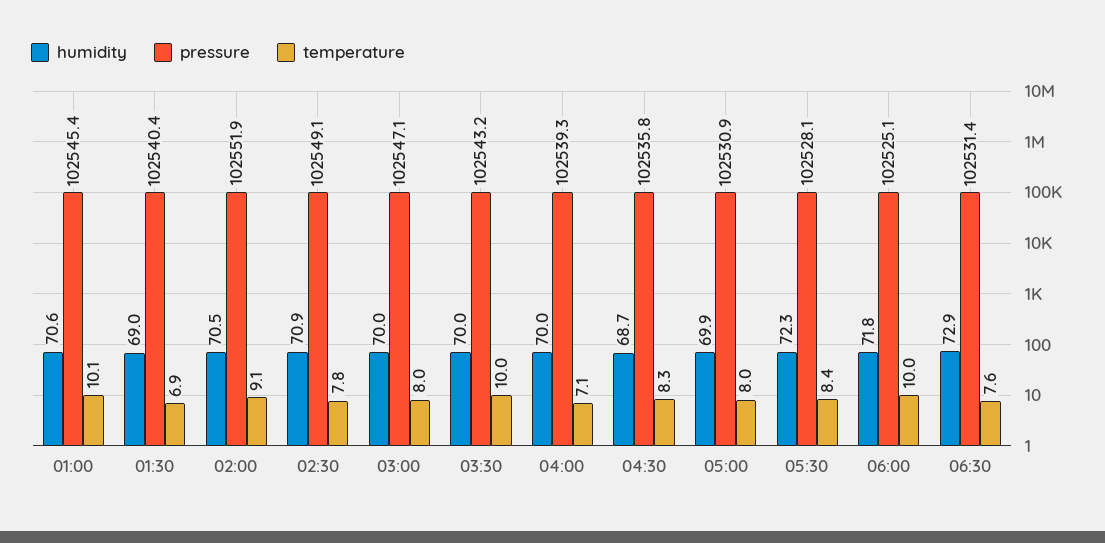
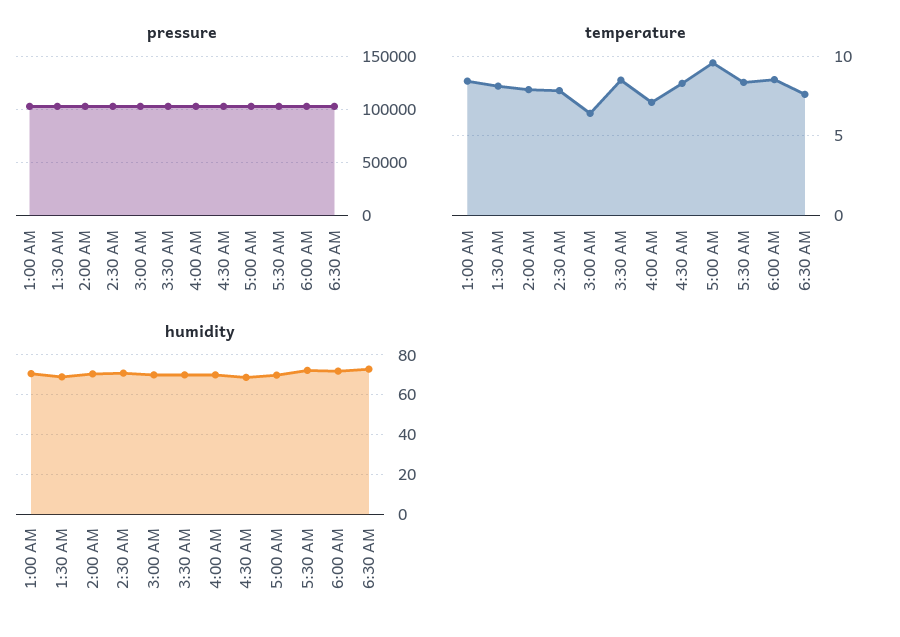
  {
    "humidity": {
      "01:00": 70.6,
      "01:30": 69,
      "02:00": 70.5,
      "02:30": 70.9,
      "03:00": 70,
      "03:30": 70,
      "04:00": 70,
      "04:30": 68.7,
      "05:00": 69.9,
      "05:30": 72.3,
      "06:00": 71.8,
      "06:30": 72.9
    },
    "pressure": {
      "01:00": 102545.4,
      "01:30": 102540.4,
      "02:00": 102551.9,
      "02:30": 102549.1,
      "03:00": 102547.1,
      "03:30": 102543.2,
      "04:00": 102539.3,
      "04:30": 102535.8,
      "05:00": 102530.9,
      "05:30": 102528.1,
      "06:00": 102525.1,
      "06:30": 102531.4
    },
    "temperature": {
-     "01:00": 10.1,
+     "01:00": 8.5,
-     "01:30": 6.9,
+     "01:30": 8,
-     "02:00": 9.1,
+     "02:00": 8,
      "02:30": 7.8,
-     "03:00": 8,
+     "03:00": 6.5,
-     "03:30": 10,
+     "03:30": 8.5,
      "04:00": 7.1,
      "04:30": 8.3,
-     "05:00": 8,
+     "05:00": 9.5,
      "05:30": 8.4,
-     "06:00": 10,
+     "06:00": 8.5,
      "06:30": 7.6
    }
  }

